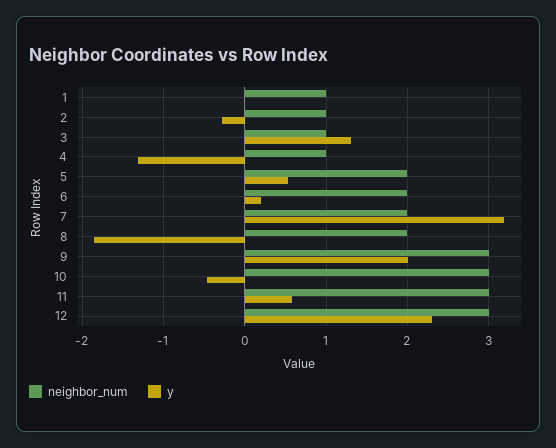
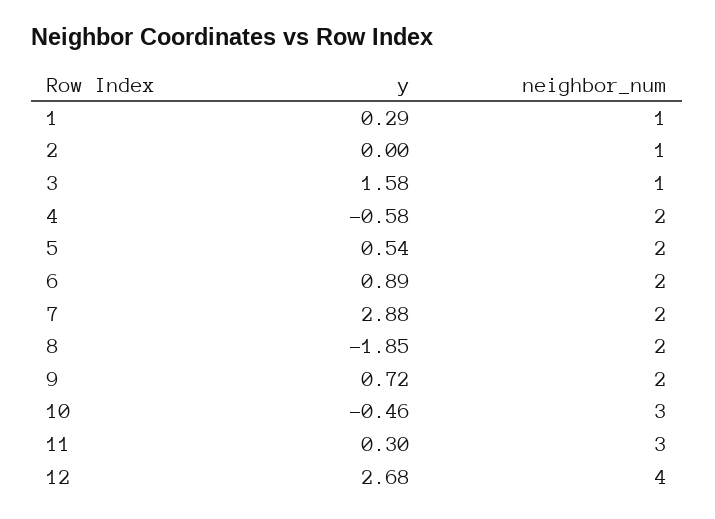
  {
    "neighbor_num": {
      "1": 1,
      "2": 1,
      "3": 1,
-     "4": 1,
+     "4": 2,
      "5": 2,
      "6": 2,
      "7": 2,
      "8": 2,
-     "9": 3,
+     "9": 2,
      "10": 3,
      "11": 3,
-     "12": 3
+     "12": 4
    },
    "y": {
-     "1": 0,
+     "1": 0.29,
-     "2": -0.3,
+     "2": 0,
-     "3": 1.3,
+     "3": 1.58,
-     "4": -1.3,
+     "4": -0.58,
      "5": 0.54,
-     "6": 0.2,
+     "6": 0.89,
-     "7": 3.2,
+     "7": 2.88,
      "8": -1.85,
-     "9": 2,
+     "9": 0.72,
      "10": -0.46,
-     "11": 0.6,
+     "11": 0.3,
-     "12": 2.3
+     "12": 2.68
    }
  }

